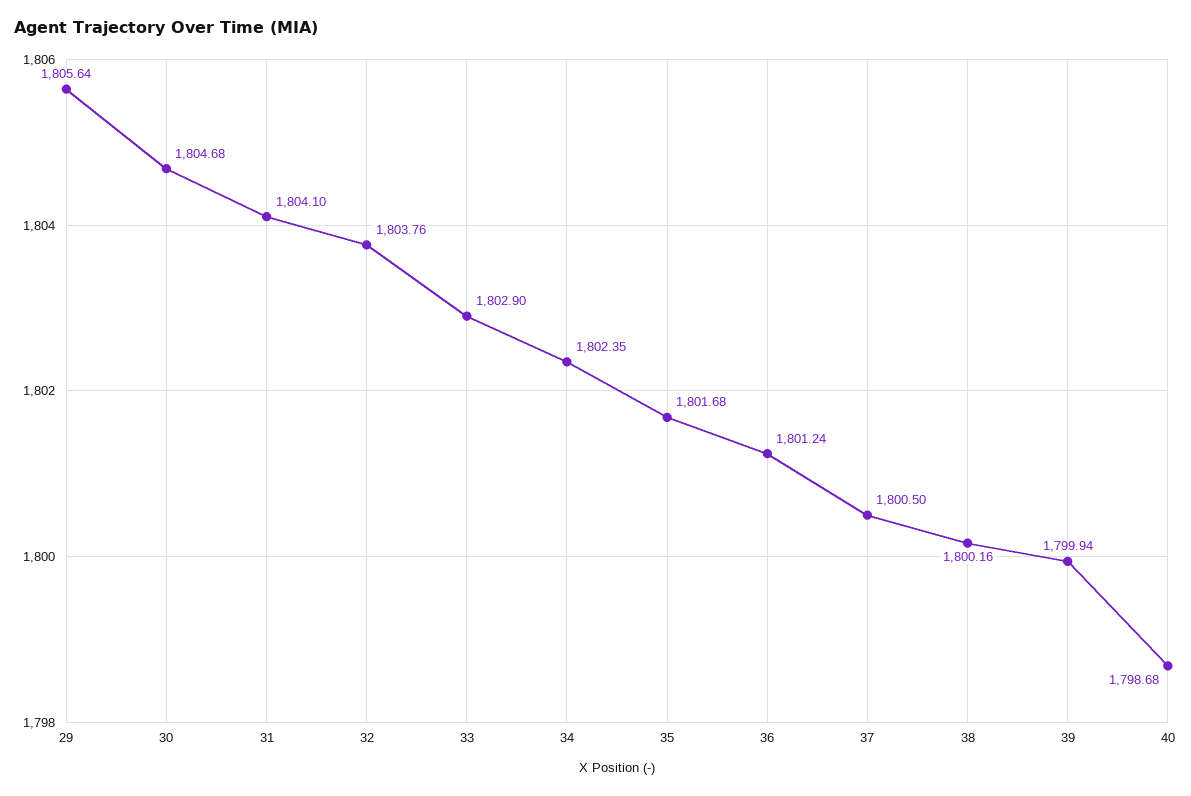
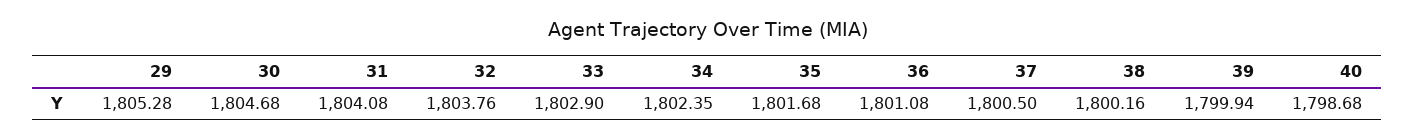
  {
-   "29": 1805.64,
+   "29": 1805.28,
    "30": 1804.68,
-   "31": 1804.1,
+   "31": 1804.08,
    "32": 1803.76,
    "33": 1802.9,
    "34": 1802.35,
    "35": 1801.68,
-   "36": 1801.24,
+   "36": 1801.08,
    "37": 1800.5,
    "38": 1800.16,
    "39": 1799.94,
    "40": 1798.68
  }

